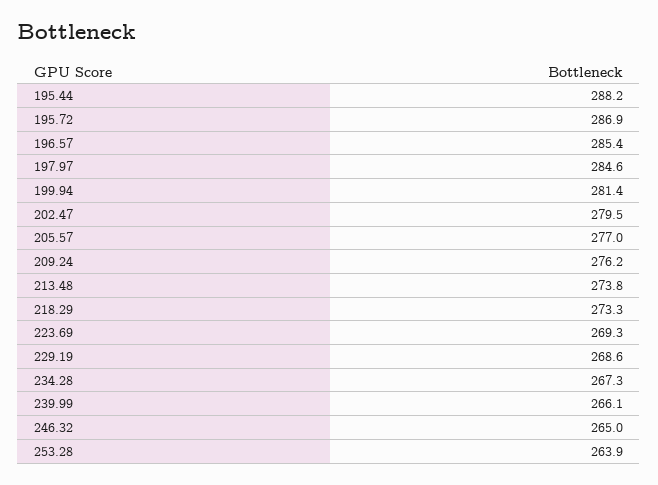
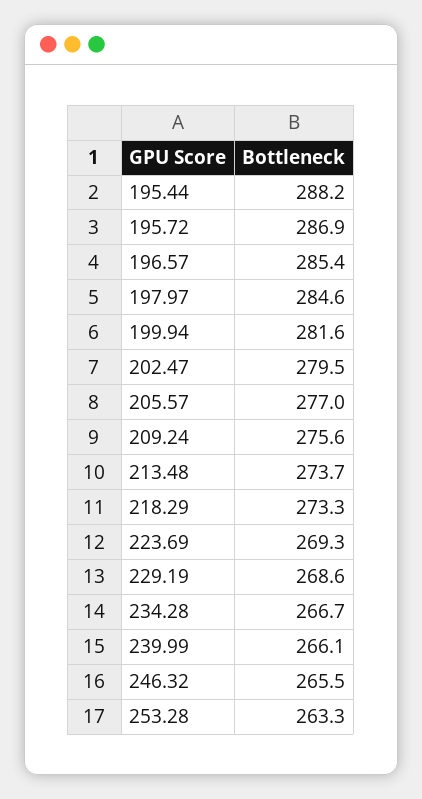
  {
    "195.44": 288.2,
    "195.72": 286.9,
    "196.57": 285.4,
    "197.97": 284.6,
-   "199.94": 281.4,
+   "199.94": 281.6,
    "202.47": 279.5,
    "205.57": 277,
-   "209.24": 276.2,
+   "209.24": 275.6,
-   "213.48": 273.8,
+   "213.48": 273.7,
    "218.29": 273.3,
    "223.69": 269.3,
    "229.19": 268.6,
-   "234.28": 267.3,
+   "234.28": 266.7,
    "239.99": 266.1,
-   "246.32": 265,
+   "246.32": 265.5,
-   "253.28": 263.9
+   "253.28": 263.3
  }

